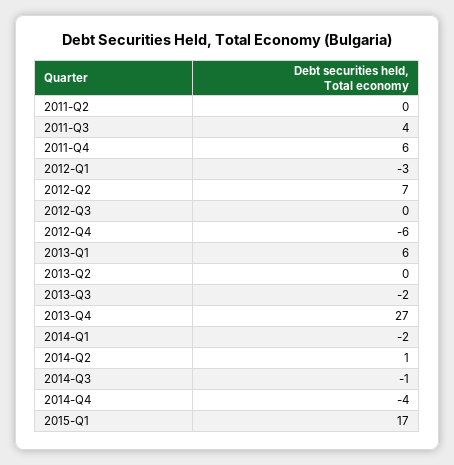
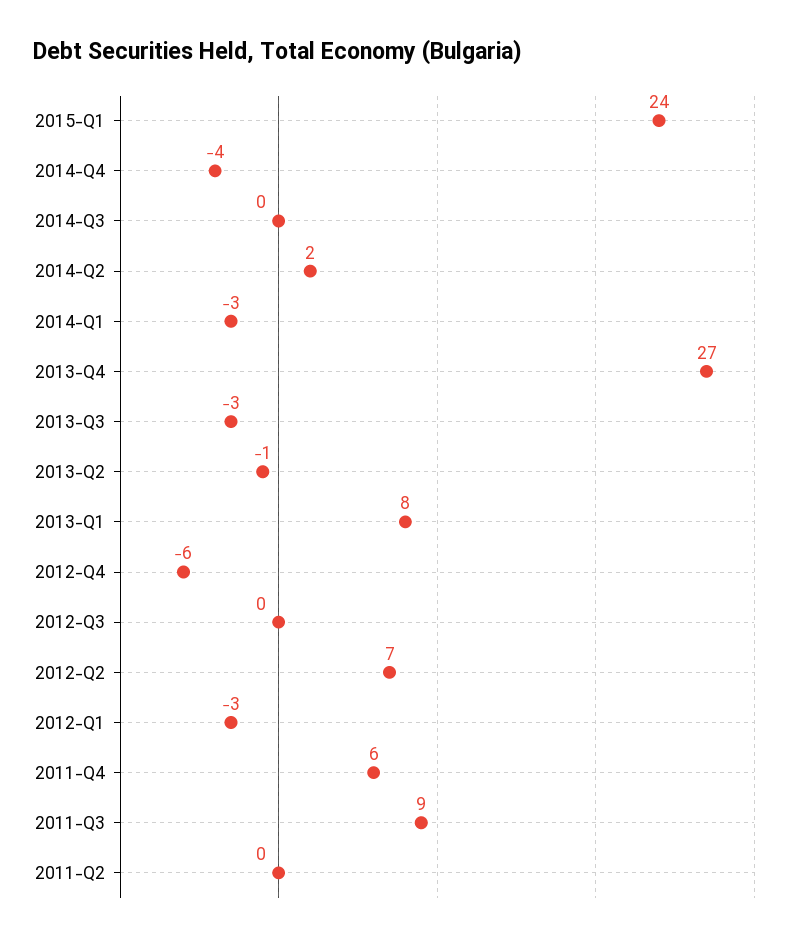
  {
    "2011-Q2": 0,
-   "2011-Q3": 4,
+   "2011-Q3": 9,
    "2011-Q4": 6,
    "2012-Q1": -3,
    "2012-Q2": 7,
    "2012-Q3": 0,
    "2012-Q4": -6,
-   "2013-Q1": 6,
+   "2013-Q1": 8,
-   "2013-Q2": 0,
+   "2013-Q2": -1,
-   "2013-Q3": -2,
+   "2013-Q3": -3,
    "2013-Q4": 27,
-   "2014-Q1": -2,
+   "2014-Q1": -3,
-   "2014-Q2": 1,
+   "2014-Q2": 2,
-   "2014-Q3": -1,
+   "2014-Q3": 0,
    "2014-Q4": -4,
-   "2015-Q1": 17
+   "2015-Q1": 24
  }

